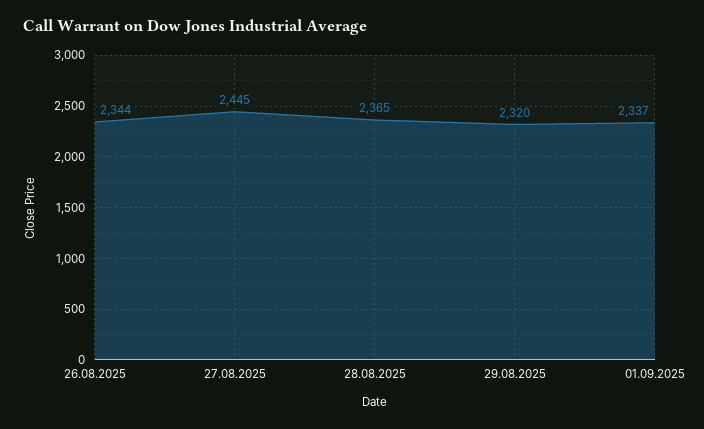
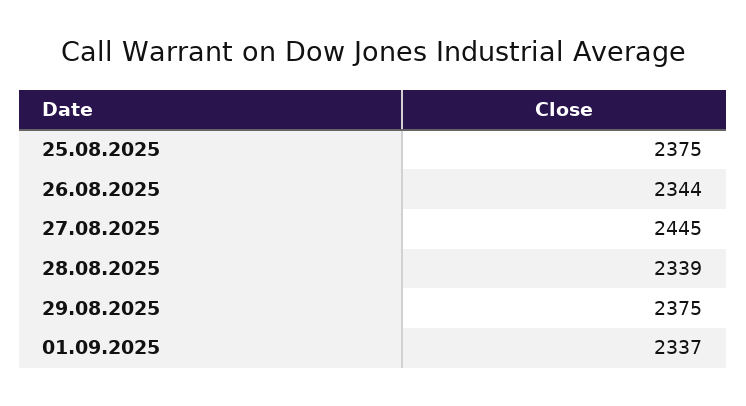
  {
    "26.08.2025": 2344,
    "27.08.2025": 2445,
-   "28.08.2025": 2365,
+   "28.08.2025": 2339,
-   "29.08.2025": 2320,
+   "29.08.2025": 2375,
-   "01.09.2025": 2337
+   "01.09.2025": 2337,
+   "25.08.2025": 2375
  }

